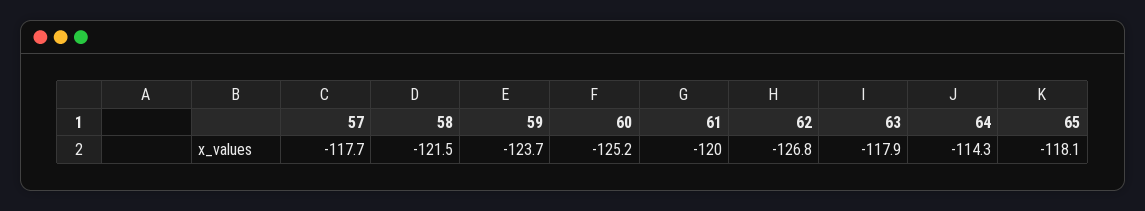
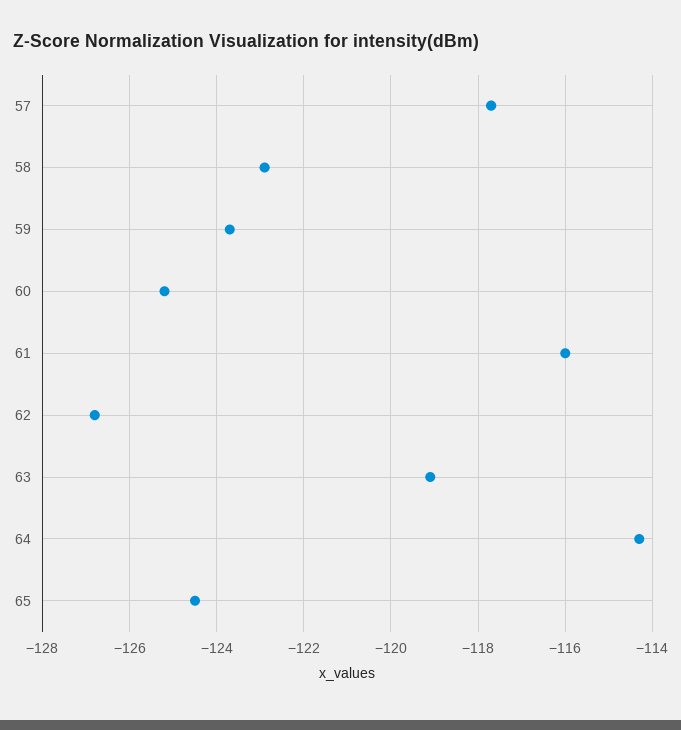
  {
    "57": -117.7,
-   "58": -121.5,
+   "58": -123,
    "59": -123.7,
    "60": -125.2,
-   "61": -120,
+   "61": -116,
    "62": -126.8,
-   "63": -117.9,
+   "63": -119,
    "64": -114.3,
-   "65": -118.1
+   "65": -124.5
  }

